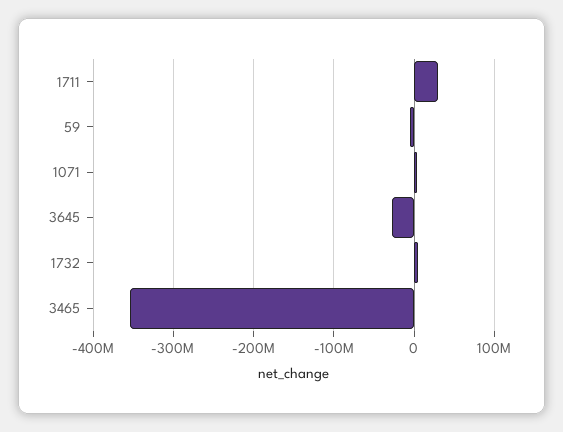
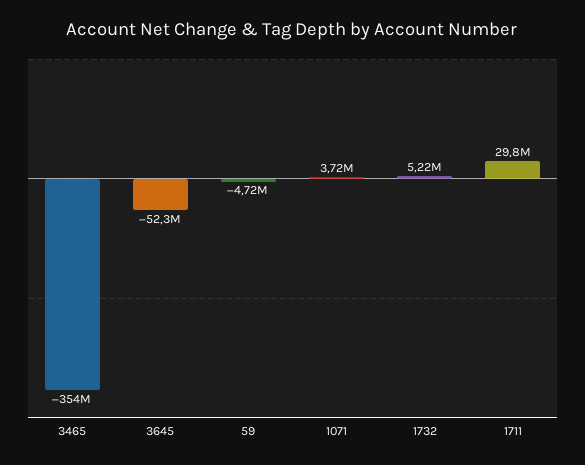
  {
    "1711": 29800000,
    "59": -4720000,
    "1071": 3720000,
-   "3645": -30000000,
+   "3645": -52300000,
    "1732": 5220000,
    "3465": -354000000
  }

